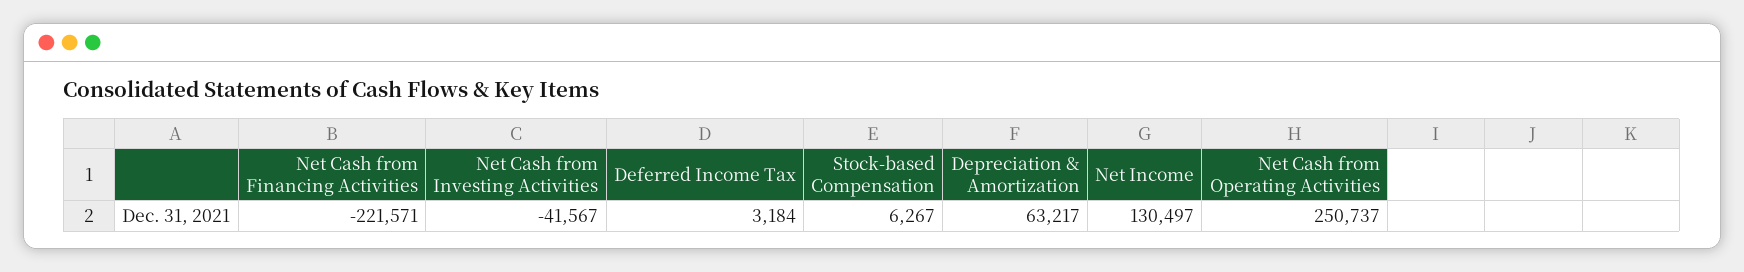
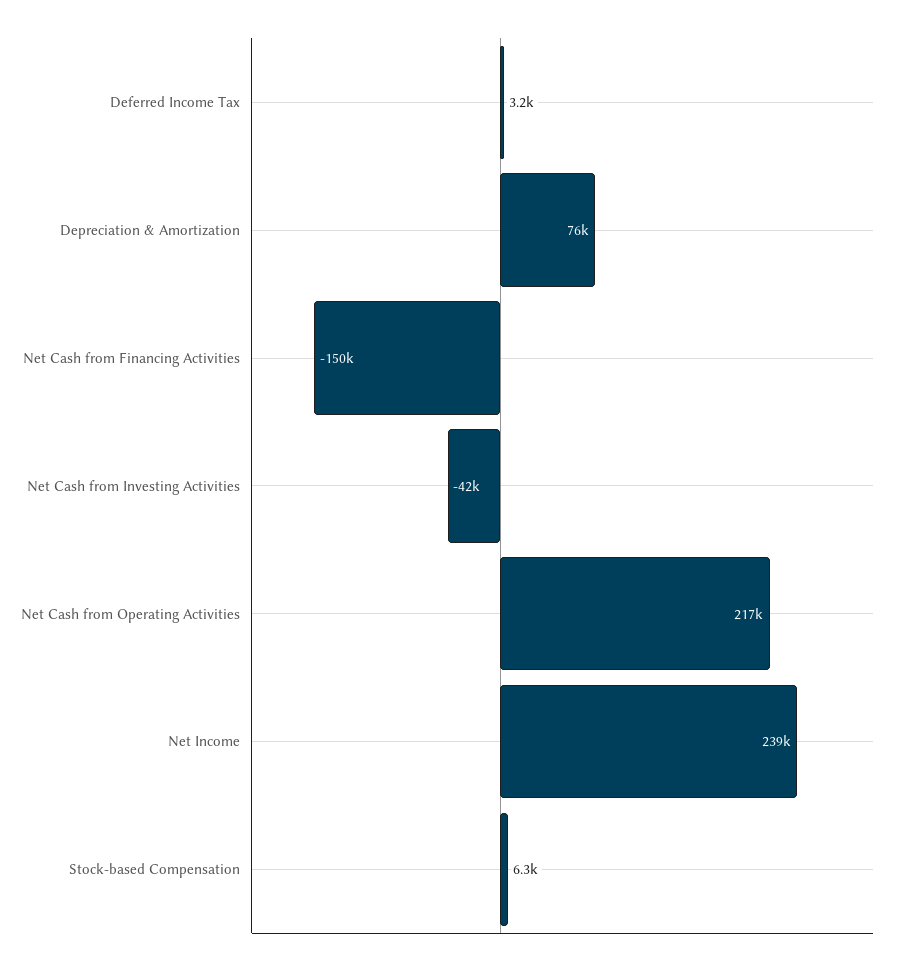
  {
-   "Net Cash from Financing Activities": -221571,
+   "Net Cash from Financing Activities": -150000,
    "Net Cash from Investing Activities": -41567,
    "Deferred Income Tax": 3184,
    "Stock-based Compensation": 6267,
-   "Depreciation & Amortization": 63217,
+   "Depreciation & Amortization": 76000,
-   "Net Income": 130497,
+   "Net Income": 239000,
-   "Net Cash from Operating Activities": 250737
+   "Net Cash from Operating Activities": 217000
  }

